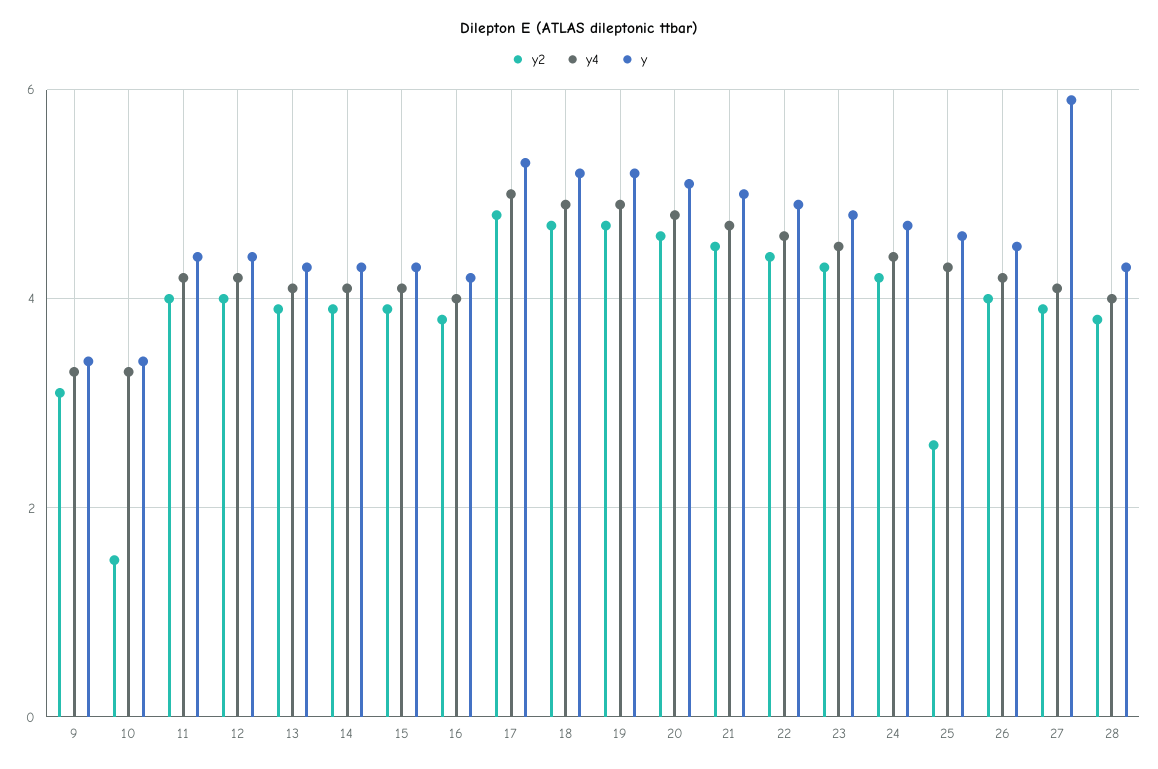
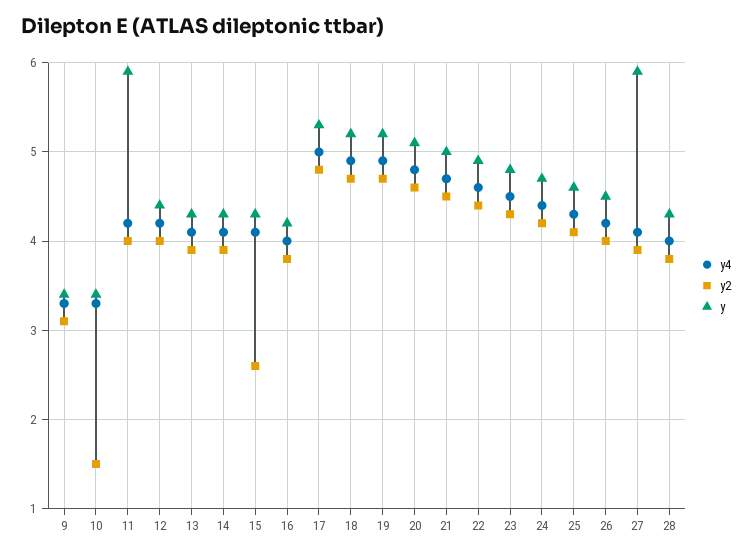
  {
    "y2": {
      "9": 3.1,
      "10": 1.5,
      "11": 4,
      "12": 4,
      "13": 3.9,
      "14": 3.9,
-     "15": 4,
+     "15": 2.6,
      "16": 3.8,
      "17": 4.8,
      "18": 4.7,
      "19": 4.7,
      "20": 4.6,
      "21": 4.5,
      "22": 4.4,
      "23": 4.3,
      "24": 4.2,
-     "25": 2.5,
+     "25": 4.1,
      "26": 4,
      "27": 3.9,
      "28": 3.8
    },
    "y4": {
      "9": 3.3,
      "10": 3.3,
      "11": 4.2,
      "12": 4.2,
      "13": 4.1,
      "14": 4.1,
      "15": 4.1,
      "16": 4,
      "17": 5,
      "18": 4.9,
      "19": 4.9,
      "20": 4.8,
      "21": 4.7,
      "22": 4.6,
      "23": 4.5,
      "24": 4.4,
      "25": 4.3,
      "26": 4.2,
      "27": 4.1,
      "28": 4
    },
    "y": {
      "9": 3.4,
      "10": 3.4,
-     "11": 4.5,
+     "11": 5.9,
      "12": 4.4,
      "13": 4.3,
      "14": 4.3,
      "15": 4.3,
      "16": 4.2,
      "17": 5.3,
      "18": 5.2,
      "19": 5.2,
      "20": 5.1,
      "21": 5,
      "22": 4.9,
      "23": 4.8,
      "24": 4.7,
      "25": 4.6,
      "26": 4.5,
      "27": 5.9,
      "28": 4.3
    }
  }

